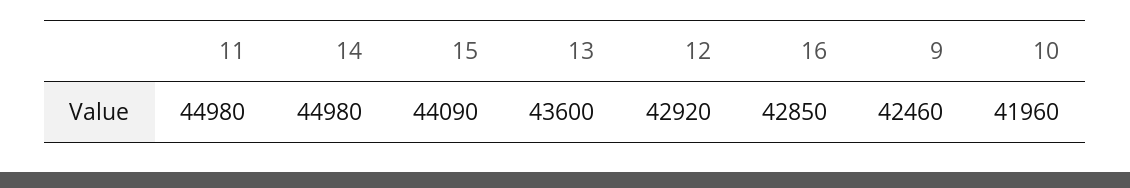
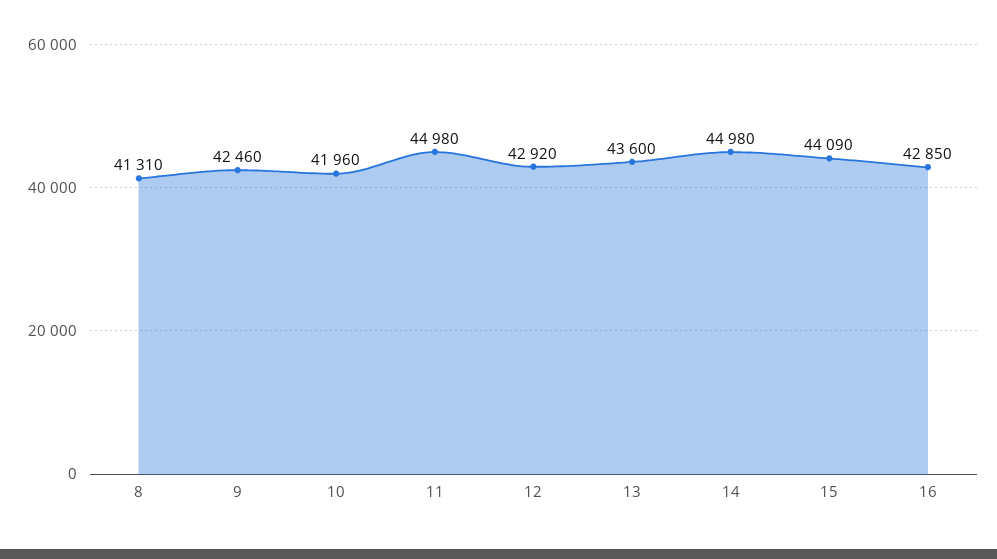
  {
    "11": 44980,
    "14": 44980,
    "15": 44090,
    "13": 43600,
    "12": 42920,
    "16": 42850,
    "9": 42460,
-   "10": 41960
+   "10": 41960,
+   "8": 41310
  }

